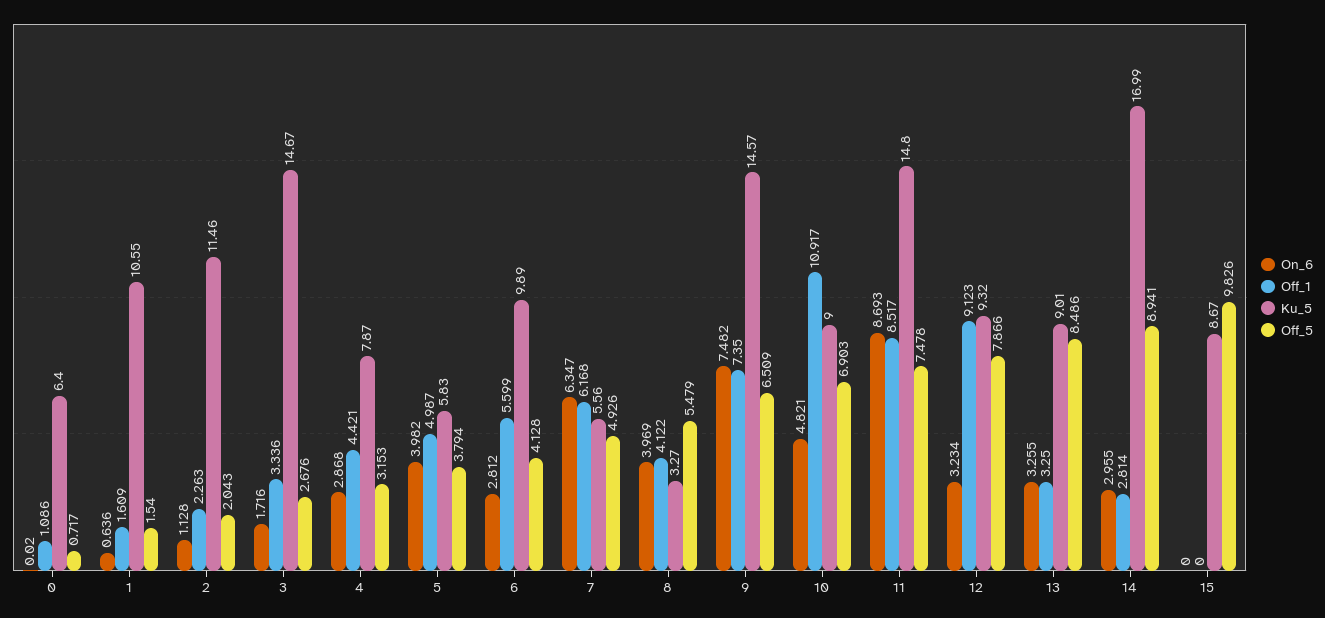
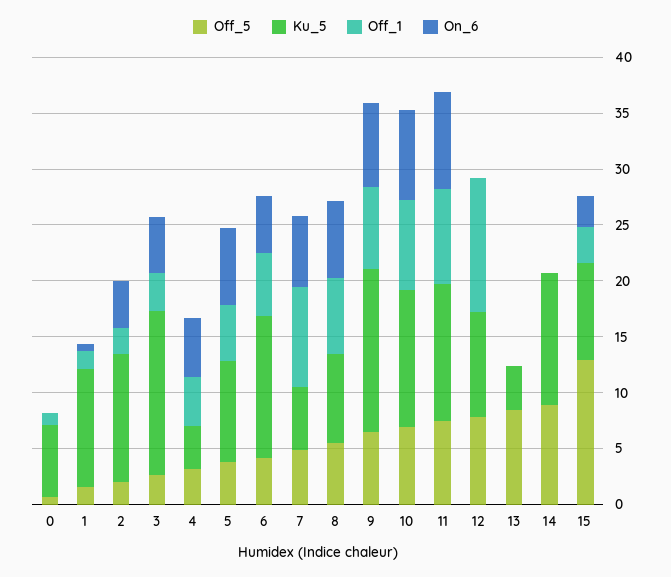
  {
    "On_6": {
      "0": 0.02,
      "1": 0.636,
-     "2": 1.128,
+     "2": 4,
-     "3": 1.716,
+     "3": 5,
-     "4": 2.868,
+     "4": 5,
-     "5": 3.982,
+     "5": 7,
-     "6": 2.812,
+     "6": 5,
      "7": 6.347,
-     "8": 3.969,
+     "8": 7,
      "9": 7.482,
-     "10": 4.821,
+     "10": 8,
      "11": 8.693,
-     "12": 3.234,
+     "12": 0,
-     "13": 3.255,
+     "13": 0,
-     "14": 2.955,
+     "14": 0,
-     "15": 0
+     "15": 3
    },
    "Off_1": {
      "0": 1.086,
      "1": 1.609,
      "2": 2.263,
      "3": 3.336,
      "4": 4.421,
      "5": 4.987,
      "6": 5.599,
-     "7": 6.168,
+     "7": 9,
-     "8": 4.122,
+     "8": 7,
      "9": 7.35,
-     "10": 10.917,
+     "10": 8,
      "11": 8.517,
-     "12": 9.123,
+     "12": 12,
-     "13": 3.25,
+     "13": 0,
-     "14": 2.814,
+     "14": 0,
-     "15": 0
+     "15": 3
    },
    "Ku_5": {
      "0": 6.4,
      "1": 10.55,
      "2": 11.46,
      "3": 14.67,
-     "4": 7.87,
+     "4": 4,
-     "5": 5.83,
+     "5": 9,
-     "6": 9.89,
+     "6": 13,
      "7": 5.56,
-     "8": 3.27,
+     "8": 8,
      "9": 14.57,
-     "10": 9,
+     "10": 12,
-     "11": 14.8,
+     "11": 12,
      "12": 9.32,
-     "13": 9.01,
+     "13": 4,
-     "14": 16.99,
+     "14": 12,
      "15": 8.67
    },
    "Off_5": {
      "0": 0.717,
      "1": 1.54,
      "2": 2.043,
      "3": 2.676,
      "4": 3.153,
      "5": 3.794,
      "6": 4.128,
      "7": 4.926,
      "8": 5.479,
      "9": 6.509,
      "10": 6.903,
      "11": 7.478,
      "12": 7.866,
      "13": 8.486,
      "14": 8.941,
-     "15": 9.826
+     "15": 13
    }
  }

